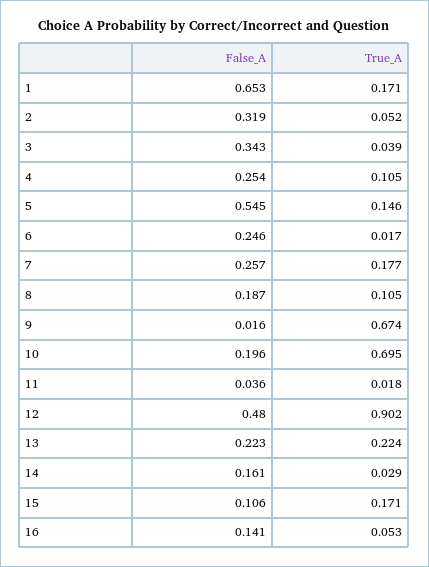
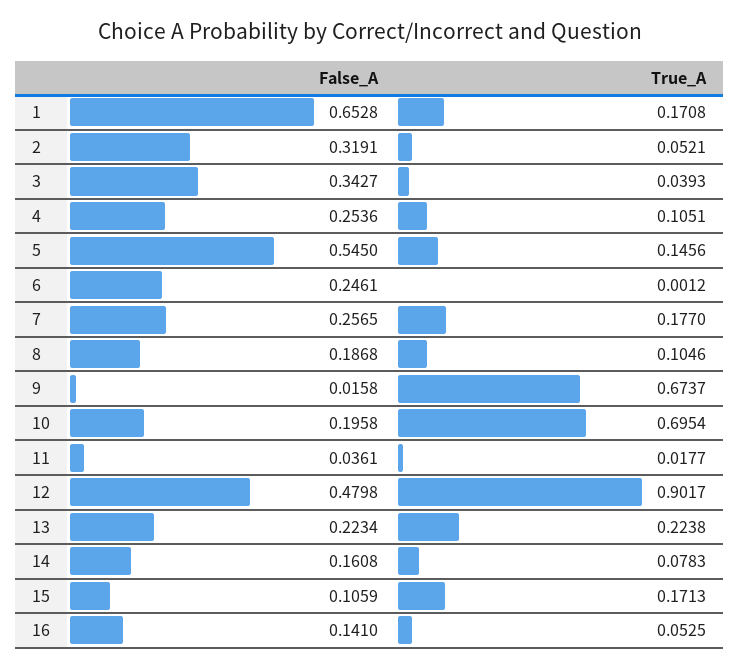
  {
    "False_A": {
      "1": 0.6528,
      "2": 0.3191,
      "3": 0.3427,
      "4": 0.2536,
      "5": 0.545,
      "6": 0.2461,
      "7": 0.2565,
      "8": 0.1868,
      "9": 0.0158,
      "10": 0.1958,
      "11": 0.0361,
      "12": 0.4798,
      "13": 0.2234,
      "14": 0.1608,
      "15": 0.1059,
      "16": 0.141
    },
    "True_A": {
      "1": 0.1708,
      "2": 0.0521,
      "3": 0.0393,
      "4": 0.1051,
      "5": 0.1456,
-     "6": 0.017,
+     "6": 0.0012,
      "7": 0.177,
      "8": 0.1046,
      "9": 0.6737,
      "10": 0.6954,
      "11": 0.0177,
      "12": 0.9017,
      "13": 0.2238,
-     "14": 0.029,
+     "14": 0.0783,
      "15": 0.1713,
      "16": 0.0525
    }
  }

